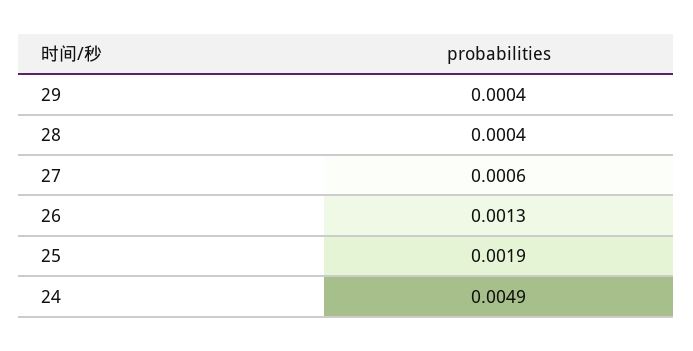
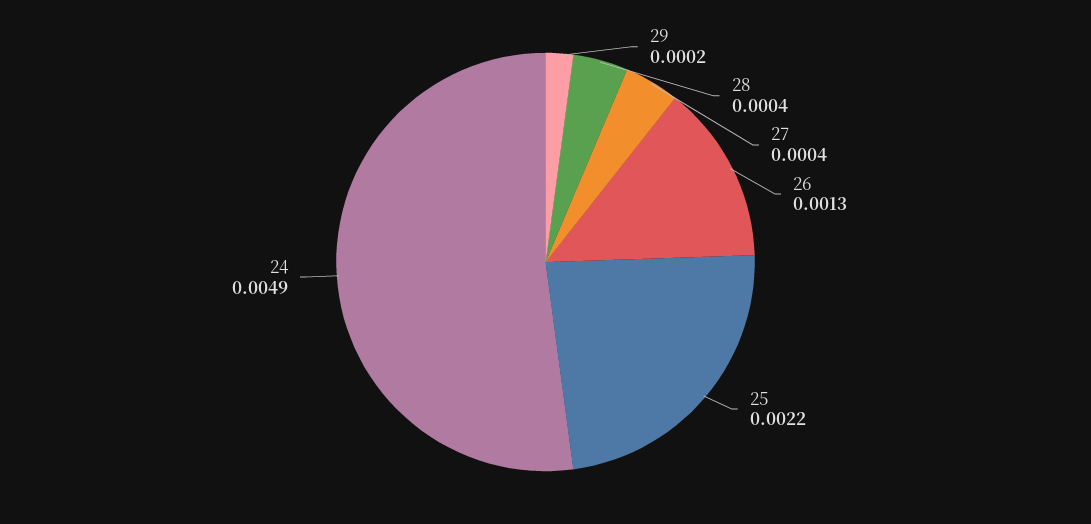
  {
-   "29": 0.0004,
+   "29": 0.0002,
    "28": 0.0004,
-   "27": 0.0006,
+   "27": 0.0004,
    "26": 0.0013,
-   "25": 0.0019,
+   "25": 0.0022,
    "24": 0.0049
  }

